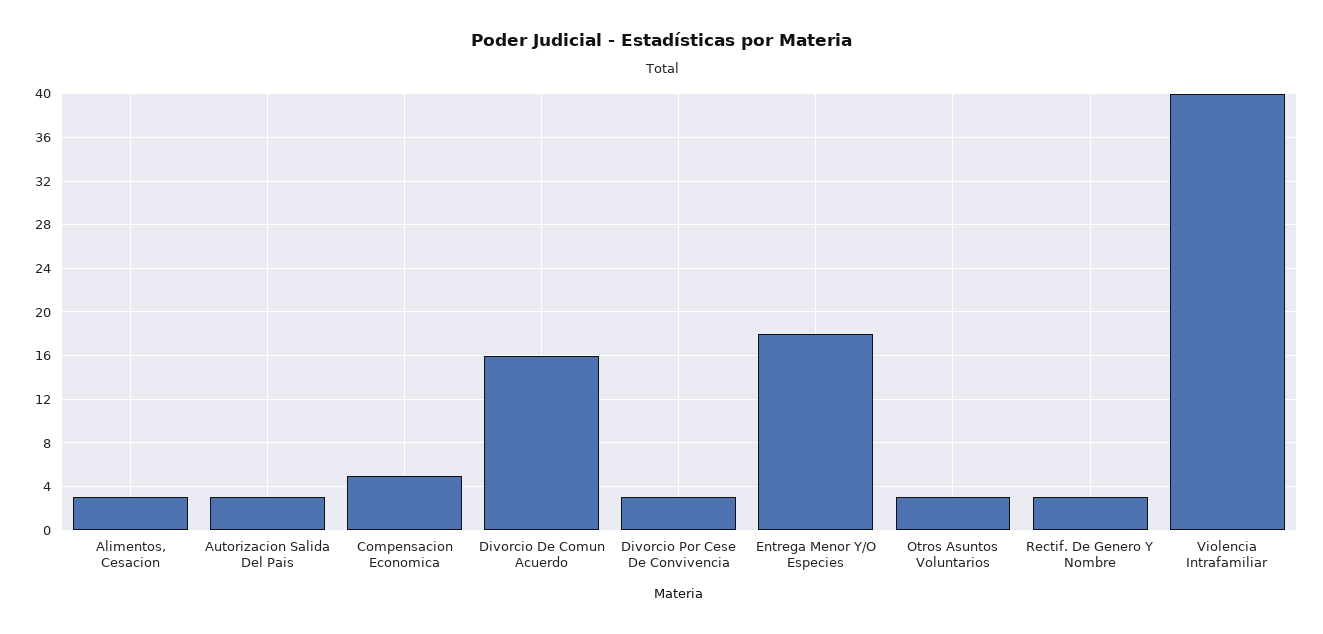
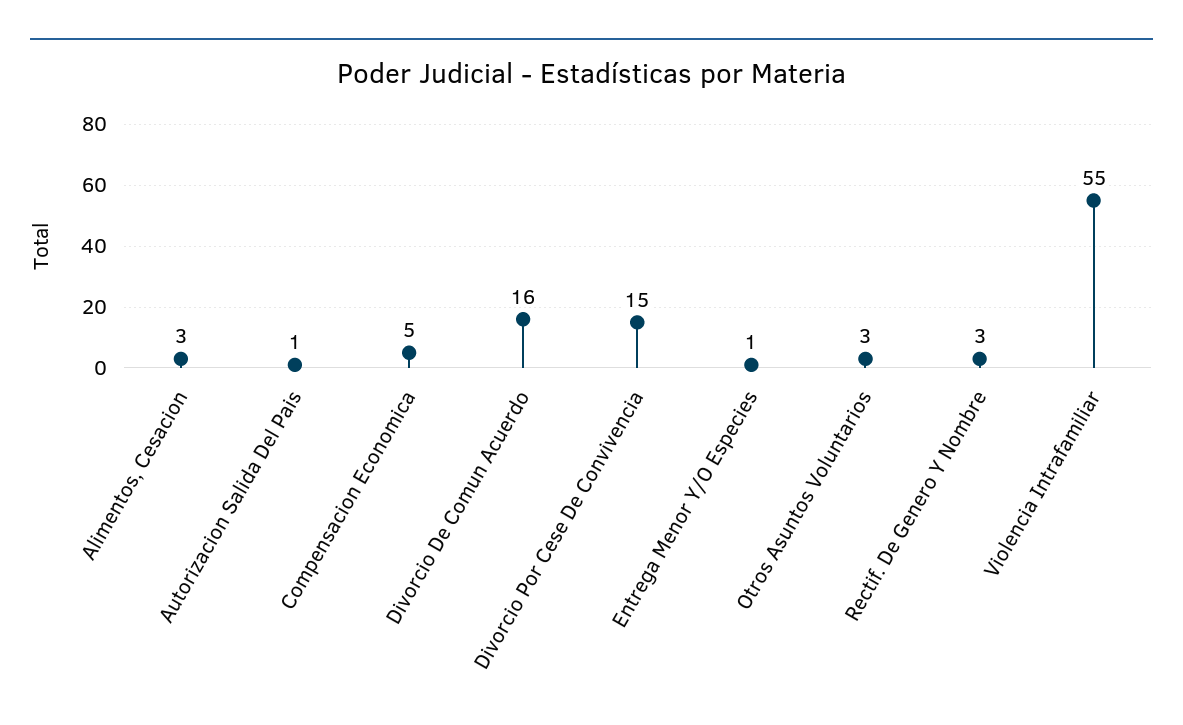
  {
    "Alimentos, Cesacion": 3,
-   "Autorizacion Salida Del Pais": 3,
+   "Autorizacion Salida Del Pais": 1,
    "Compensacion Economica": 5,
    "Divorcio De Comun Acuerdo": 16,
-   "Divorcio Por Cese De Convivencia": 3,
+   "Divorcio Por Cese De Convivencia": 15,
-   "Entrega Menor Y/O Especies": 18,
+   "Entrega Menor Y/O Especies": 1,
    "Otros Asuntos Voluntarios": 3,
    "Rectif. De Genero Y Nombre": 3,
-   "Violencia Intrafamiliar": 40
+   "Violencia Intrafamiliar": 55
  }

